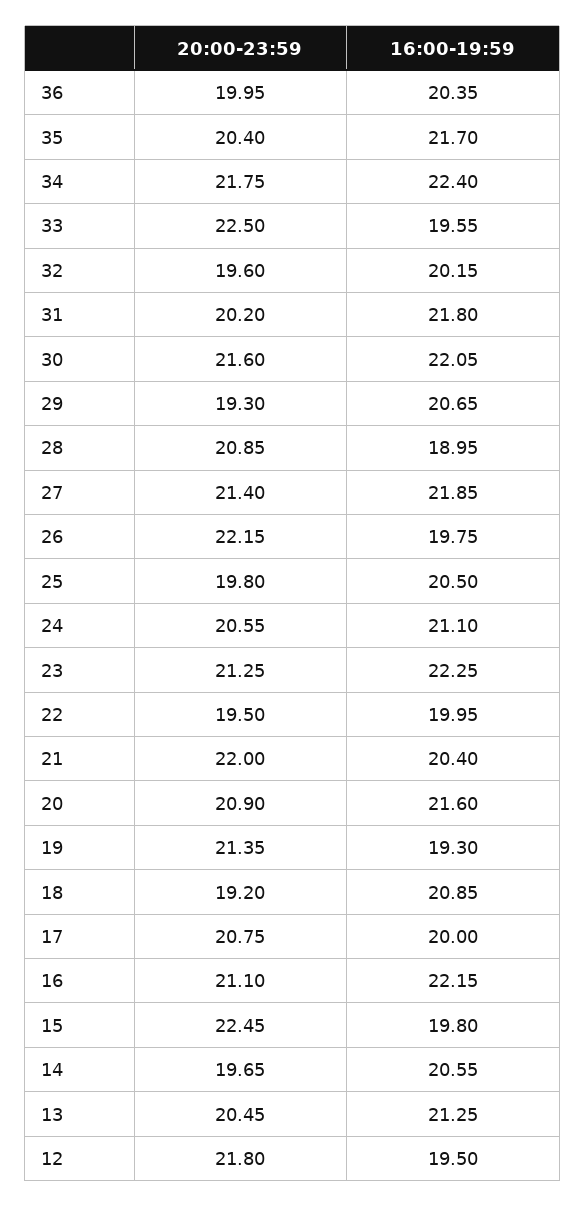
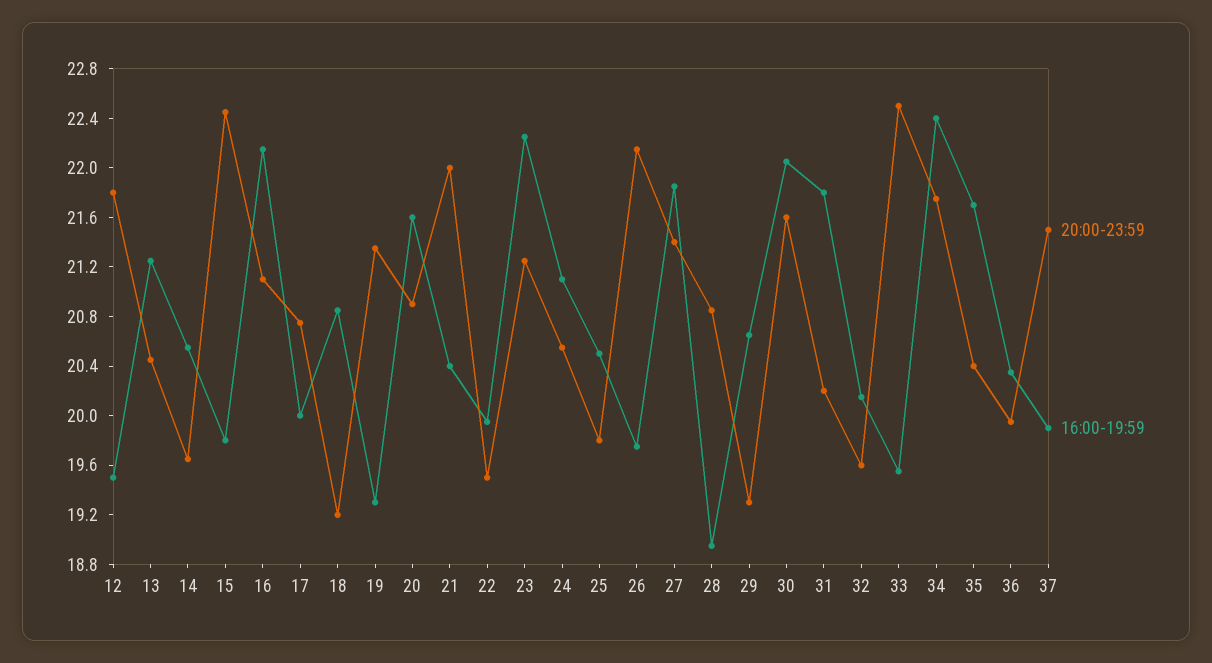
  {
    "20:00-23:59": {
      "36": 19.95,
      "35": 20.4,
      "34": 21.75,
      "33": 22.5,
      "32": 19.6,
      "31": 20.2,
      "30": 21.6,
      "29": 19.3,
      "28": 20.85,
      "27": 21.4,
      "26": 22.15,
      "25": 19.8,
      "24": 20.55,
      "23": 21.25,
      "22": 19.5,
      "21": 22,
      "20": 20.9,
      "19": 21.35,
      "18": 19.2,
      "17": 20.75,
      "16": 21.1,
      "15": 22.45,
      "14": 19.65,
      "13": 20.45,
-     "12": 21.8
+     "12": 21.8,
+     "37": 21.5
    },
    "16:00-19:59": {
      "36": 20.35,
      "35": 21.7,
      "34": 22.4,
      "33": 19.55,
      "32": 20.15,
      "31": 21.8,
      "30": 22.05,
      "29": 20.65,
      "28": 18.95,
      "27": 21.85,
      "26": 19.75,
      "25": 20.5,
      "24": 21.1,
      "23": 22.25,
      "22": 19.95,
      "21": 20.4,
      "20": 21.6,
      "19": 19.3,
      "18": 20.85,
      "17": 20,
      "16": 22.15,
      "15": 19.8,
      "14": 20.55,
      "13": 21.25,
-     "12": 19.5
+     "12": 19.5,
+     "37": 19.9
    }
  }

